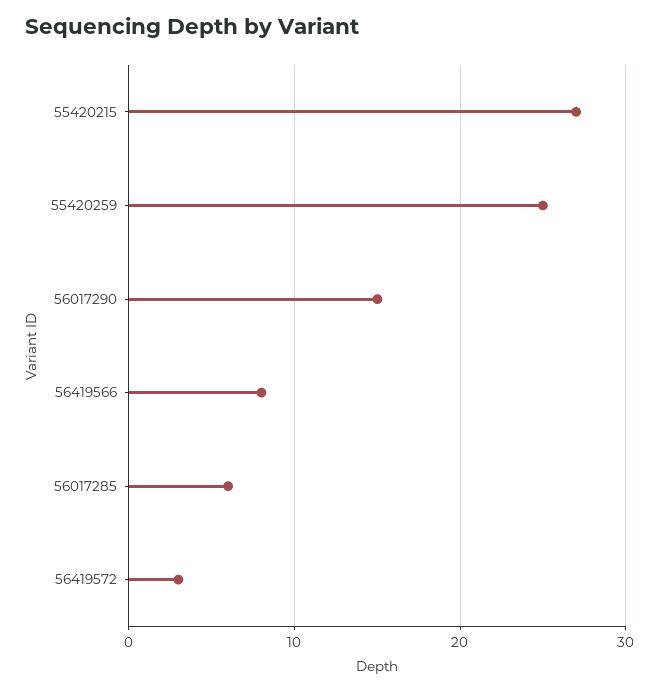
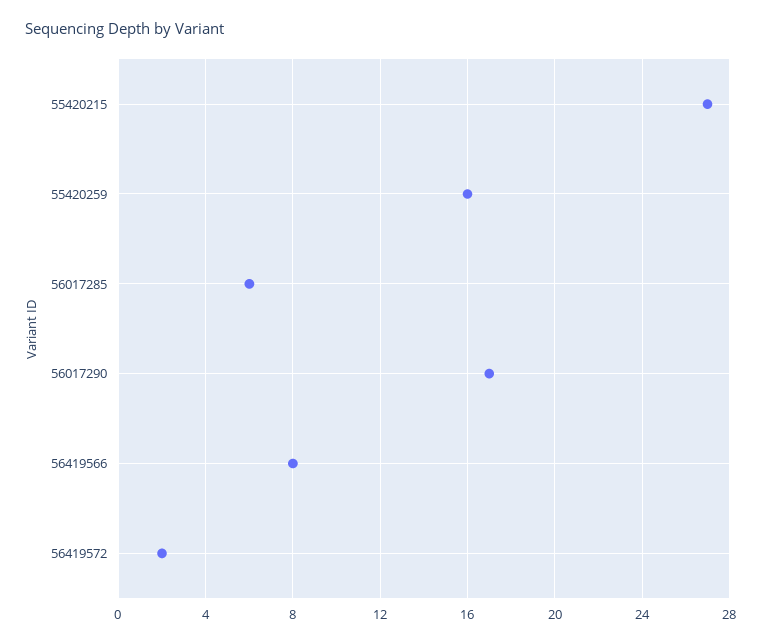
  {
    "55420215": 27,
-   "55420259": 25,
+   "55420259": 16,
-   "56017290": 15,
+   "56017290": 17,
    "56419566": 8,
    "56017285": 6,
-   "56419572": 3
+   "56419572": 2
  }

